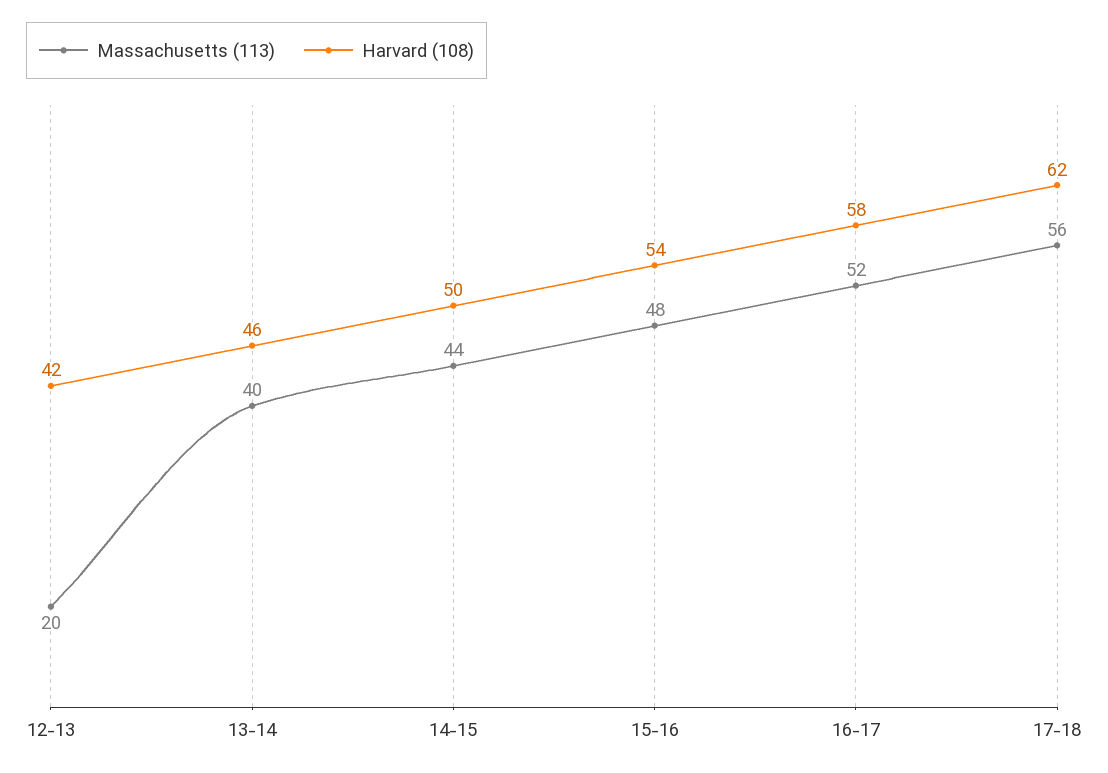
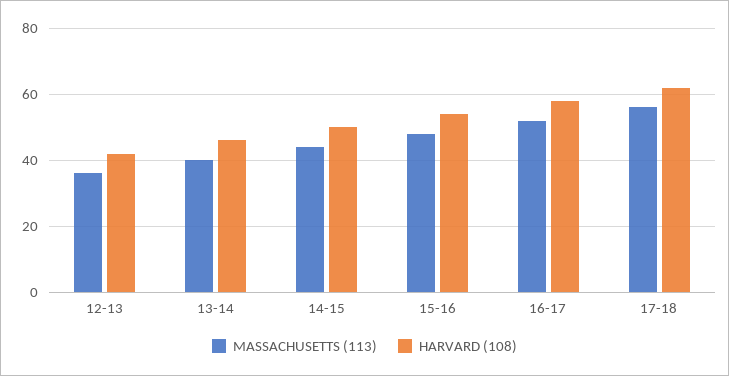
  {
    "Massachusetts (113)": {
-     "12-13": 20,
+     "12-13": 35,
      "13-14": 40,
      "14-15": 44,
      "15-16": 48,
      "16-17": 52,
      "17-18": 56
    },
    "Harvard (108)": {
      "12-13": 42,
      "13-14": 46,
      "14-15": 50,
      "15-16": 54,
      "16-17": 58,
      "17-18": 62
    }
  }

